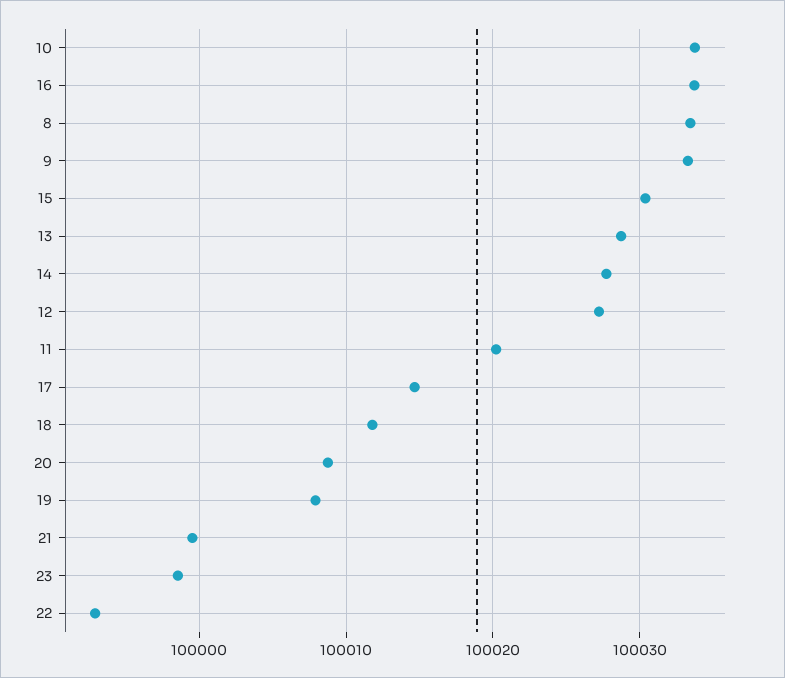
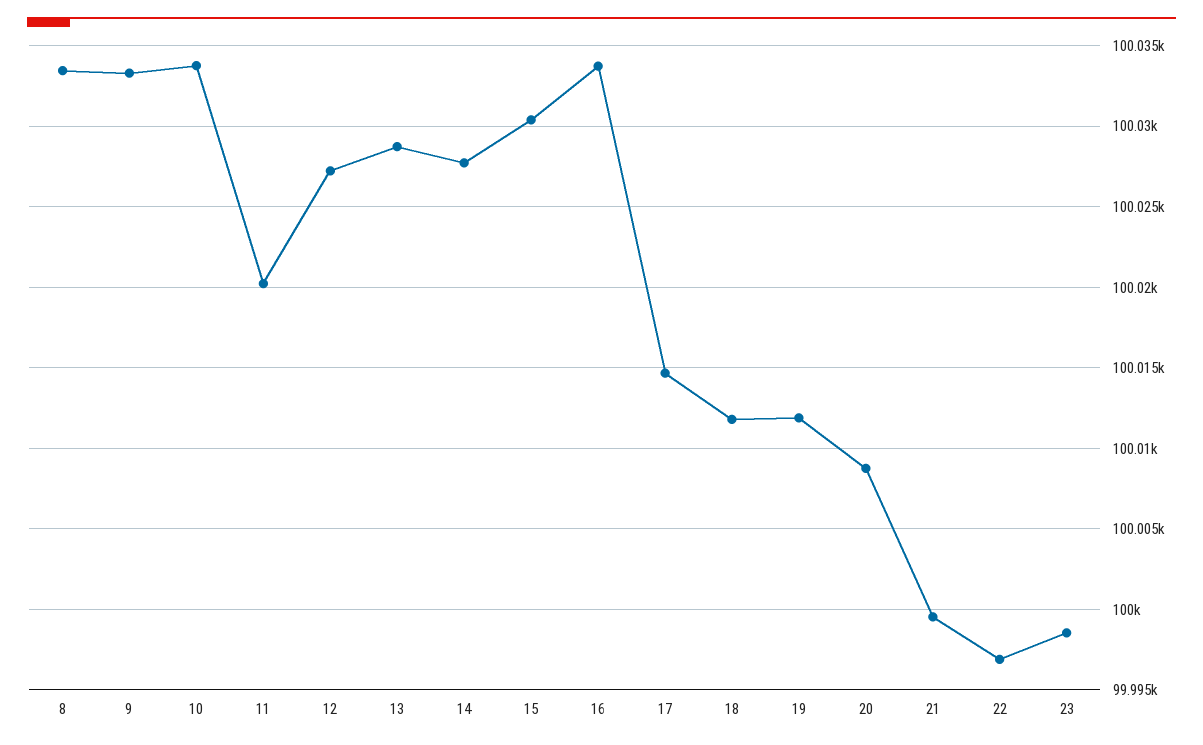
  {
    "10": 100034,
    "16": 100033.5,
    "8": 100033.5,
    "9": 100033.5,
    "15": 100030.5,
    "13": 100028.5,
    "14": 100027.5,
    "12": 100027,
    "11": 100020,
    "17": 100014.5,
    "18": 100012,
    "20": 100009,
-   "19": 100008,
+   "19": 100012,
    "21": 99999.5,
    "23": 99998.5,
-   "22": 99993
+   "22": 99997
  }

